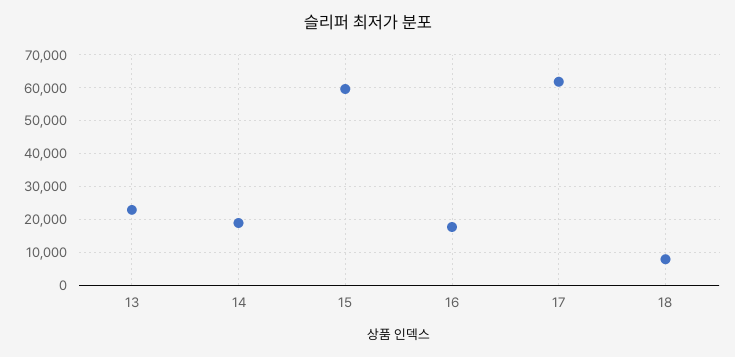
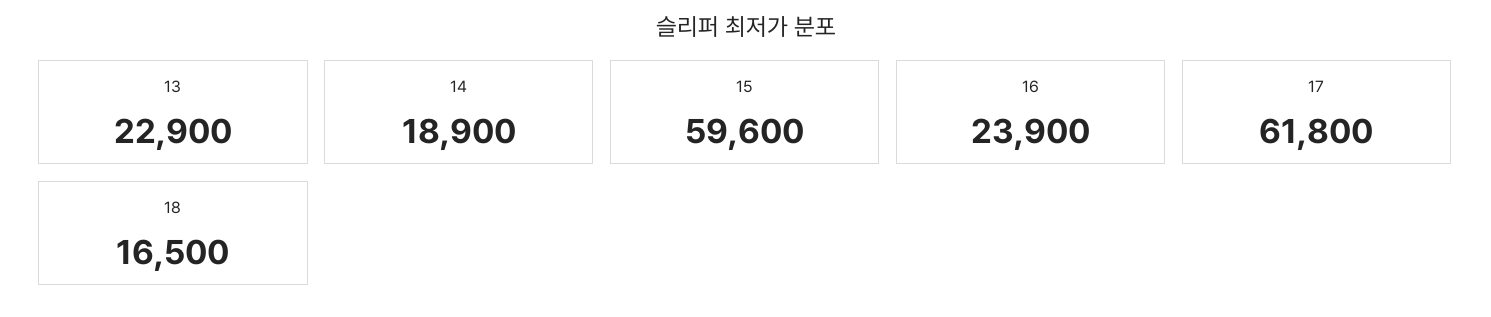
  {
    "13": 22900,
    "14": 18900,
    "15": 59600,
-   "16": 18000,
+   "16": 23900,
    "17": 61800,
-   "18": 8000
+   "18": 16500
  }

